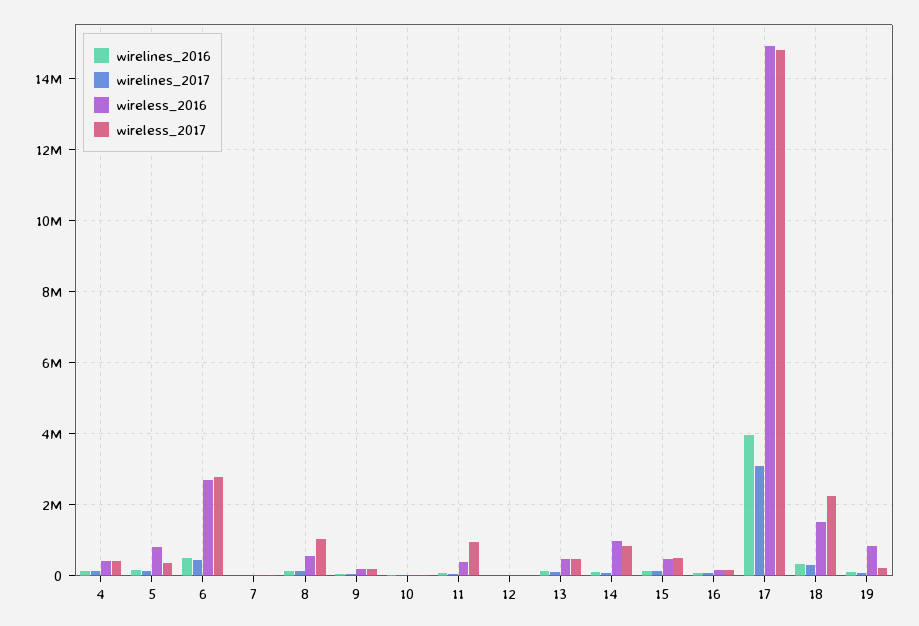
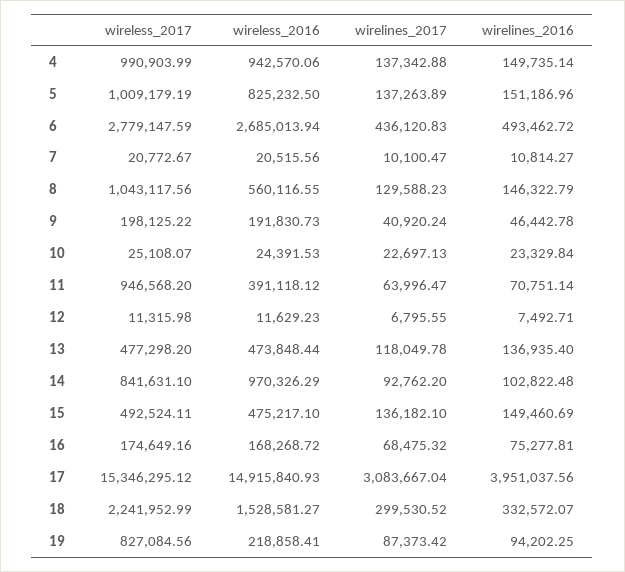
  {
    "wirelines_2016": {
      "4": 149735.14,
      "5": 151186.96,
      "6": 493462.72,
      "7": 10814.27,
      "8": 146322.79,
      "9": 46442.78,
      "10": 23329.84,
      "11": 70751.14,
      "12": 7492.71,
      "13": 136935.4,
      "14": 102822.48,
      "15": 149460.69,
      "16": 75277.81,
      "17": 3951037.56,
      "18": 332572.07,
      "19": 94202.25
    },
    "wirelines_2017": {
      "4": 137342.88,
      "5": 137263.89,
      "6": 436120.83,
      "7": 10100.47,
      "8": 129588.23,
      "9": 40920.24,
      "10": 22697.13,
      "11": 63996.47,
      "12": 6795.55,
      "13": 118049.78,
      "14": 92762.2,
      "15": 136182.1,
      "16": 68475.32,
      "17": 3083667.04,
      "18": 299530.52,
      "19": 87373.42
    },
    "wireless_2016": {
-     "4": 400000,
+     "4": 942570.06,
      "5": 825232.5,
      "6": 2685013.94,
      "7": 20515.56,
      "8": 560116.55,
      "9": 191830.73,
      "10": 24391.53,
      "11": 391118.12,
      "12": 11629.23,
      "13": 473848.44,
      "14": 970326.29,
      "15": 475217.1,
      "16": 168268.72,
      "17": 14915840.93,
      "18": 1528581.27,
-     "19": 800000
+     "19": 218858.41
    },
    "wireless_2017": {
-     "4": 400000,
+     "4": 990903.99,
-     "5": 400000,
+     "5": 1009179.19,
      "6": 2779147.59,
      "7": 20772.67,
      "8": 1043117.56,
      "9": 198125.22,
      "10": 25108.07,
      "11": 946568.2,
      "12": 11315.98,
      "13": 477298.2,
      "14": 841631.1,
      "15": 492524.11,
      "16": 174649.16,
-     "17": 14800000,
+     "17": 15346295.12,
      "18": 2241952.99,
-     "19": 200000
+     "19": 827084.56
    }
  }

